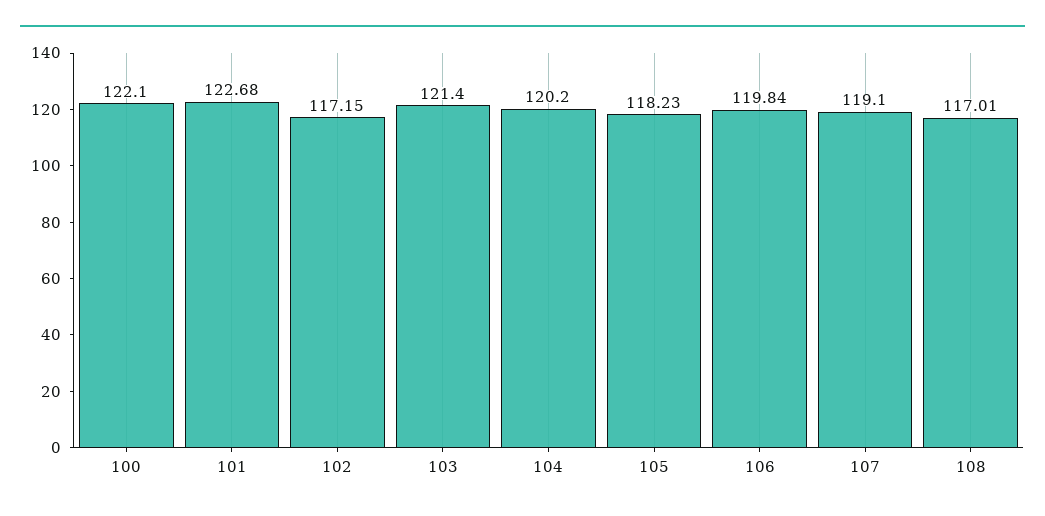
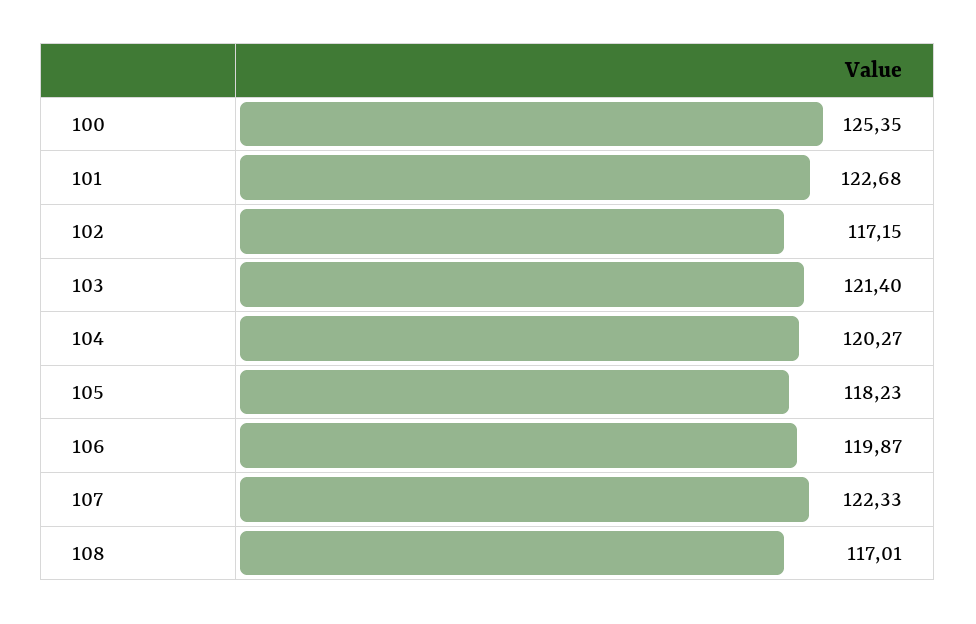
  {
-   "100": 122.1,
+   "100": 125.35,
    "101": 122.68,
    "102": 117.15,
    "103": 121.4,
-   "104": 120.2,
+   "104": 120.27,
    "105": 118.23,
-   "106": 119.84,
+   "106": 119.87,
-   "107": 119.1,
+   "107": 122.33,
    "108": 117.01
  }

